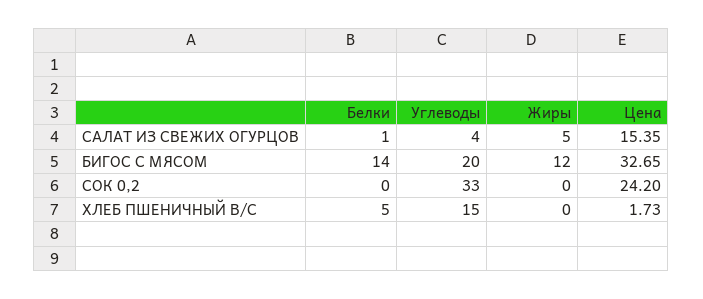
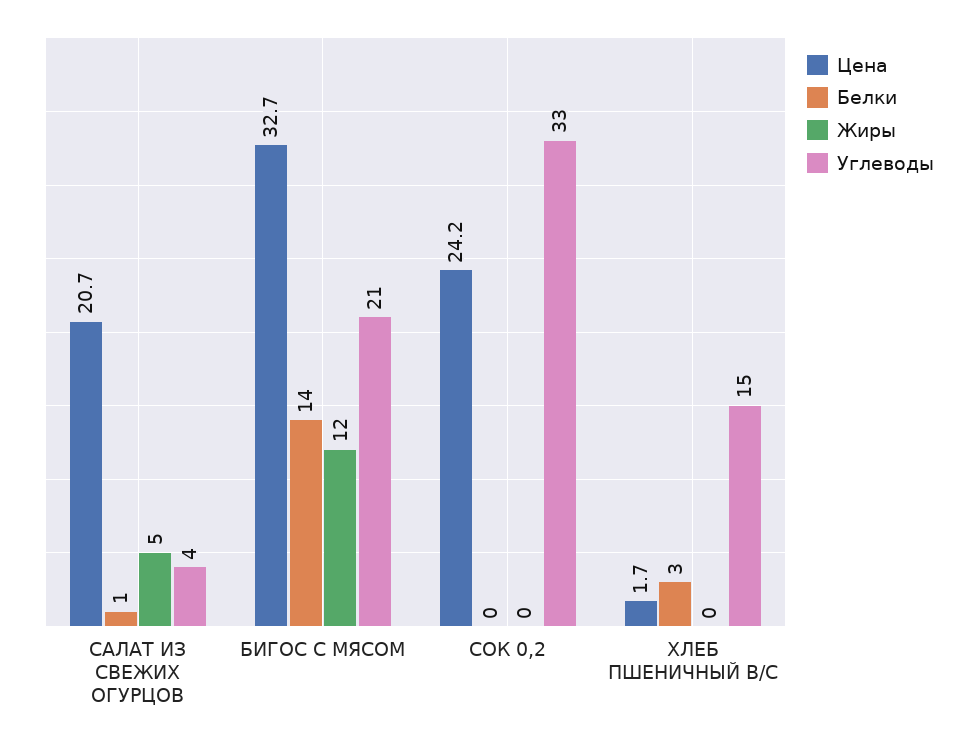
  {
    "Белки": {
      "САЛАТ ИЗ СВЕЖИХ ОГУРЦОВ": 1,
      "БИГОС С МЯСОМ": 14,
      "СОК 0,2": 0,
-     "ХЛЕБ ПШЕНИЧНЫЙ В/С": 5
+     "ХЛЕБ ПШЕНИЧНЫЙ В/С": 3
    },
    "Углеводы": {
      "САЛАТ ИЗ СВЕЖИХ ОГУРЦОВ": 4,
-     "БИГОС С МЯСОМ": 20,
+     "БИГОС С МЯСОМ": 21,
      "СОК 0,2": 33,
      "ХЛЕБ ПШЕНИЧНЫЙ В/С": 15
    },
    "Жиры": {
      "САЛАТ ИЗ СВЕЖИХ ОГУРЦОВ": 5,
      "БИГОС С МЯСОМ": 12,
      "СОК 0,2": 0,
      "ХЛЕБ ПШЕНИЧНЫЙ В/С": 0
    },
    "Цена": {
-     "САЛАТ ИЗ СВЕЖИХ ОГУРЦОВ": 15.35,
+     "САЛАТ ИЗ СВЕЖИХ ОГУРЦОВ": 20.7,
      "БИГОС С МЯСОМ": 32.65,
      "СОК 0,2": 24.2,
      "ХЛЕБ ПШЕНИЧНЫЙ В/С": 1.73
    }
  }

